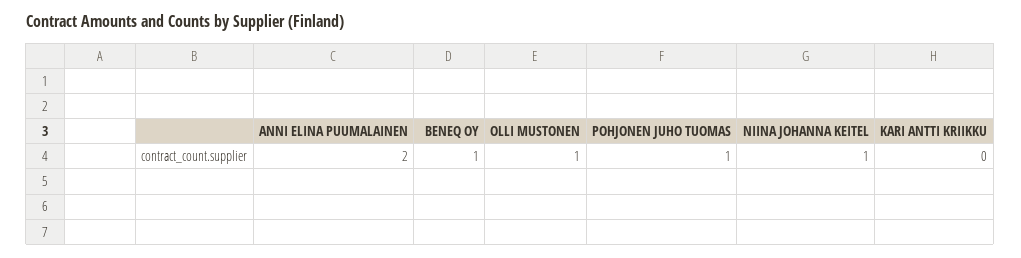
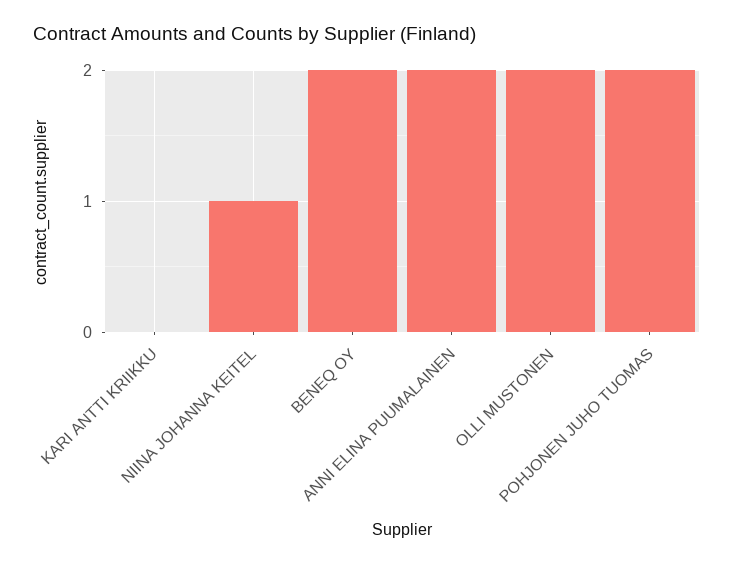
  {
    "ANNI ELINA PUUMALAINEN": 2,
-   "BENEQ OY": 1,
+   "BENEQ OY": 2,
-   "OLLI MUSTONEN": 1,
+   "OLLI MUSTONEN": 2,
-   "POHJONEN JUHO TUOMAS": 1,
+   "POHJONEN JUHO TUOMAS": 2,
    "NIINA JOHANNA KEITEL": 1,
    "KARI ANTTI KRIIKKU": 0
  }

